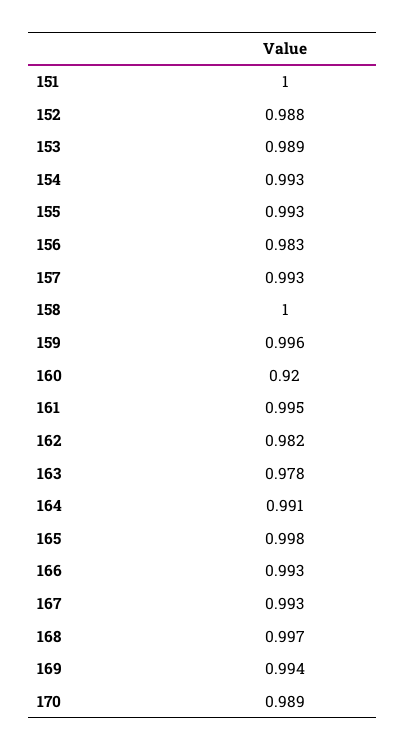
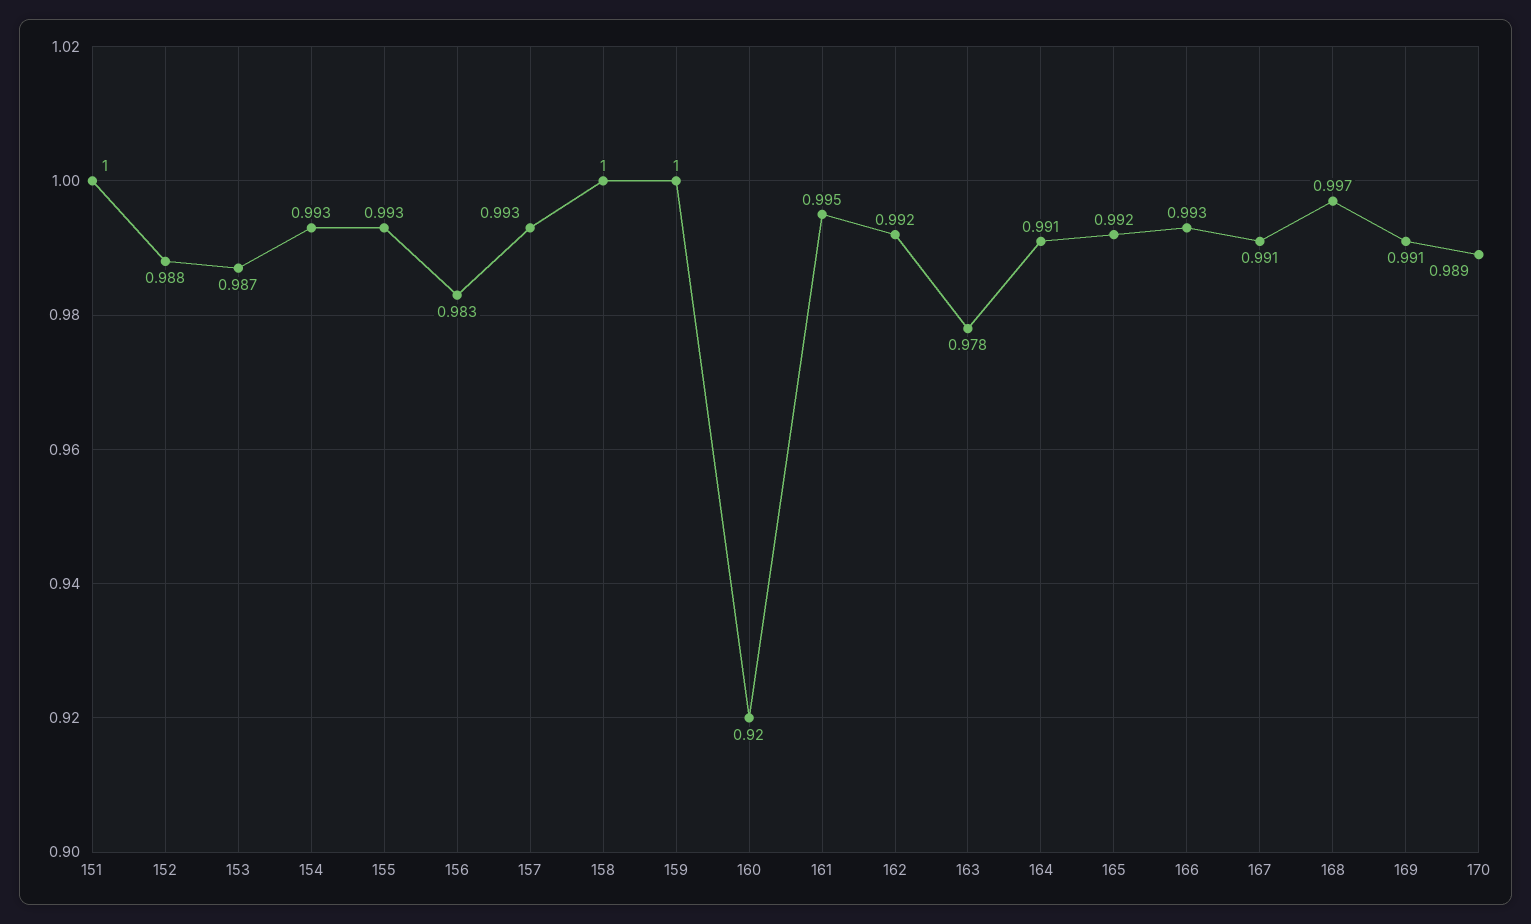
  {
    "151": 1,
    "152": 0.988,
-   "153": 0.989,
+   "153": 0.987,
    "154": 0.993,
    "155": 0.993,
    "156": 0.983,
    "157": 0.993,
    "158": 1,
-   "159": 0.996,
+   "159": 1,
    "160": 0.92,
    "161": 0.995,
-   "162": 0.982,
+   "162": 0.992,
    "163": 0.978,
    "164": 0.991,
-   "165": 0.998,
+   "165": 0.992,
    "166": 0.993,
-   "167": 0.993,
+   "167": 0.991,
    "168": 0.997,
-   "169": 0.994,
+   "169": 0.991,
    "170": 0.989
  }

